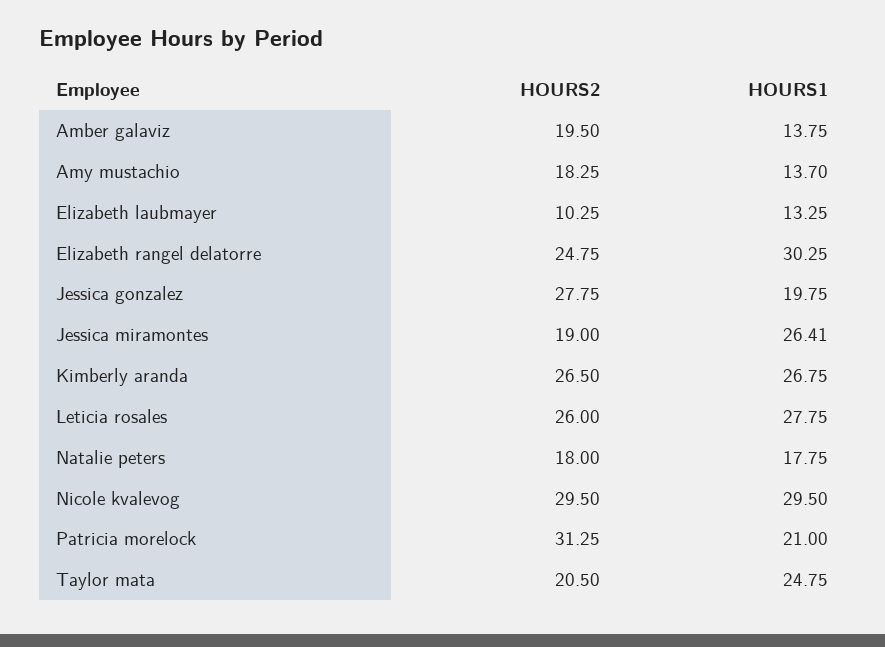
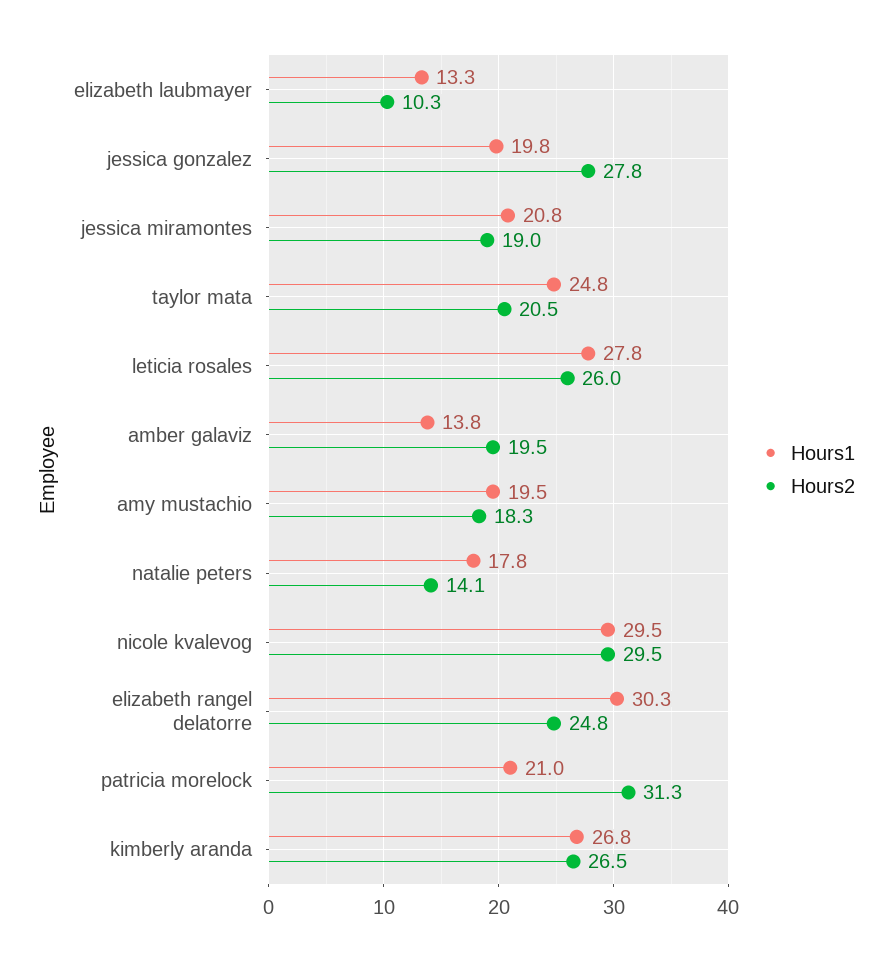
  {
    "HOURS2": {
      "Amber galaviz": 19.5,
      "Amy mustachio": 18.25,
      "Elizabeth laubmayer": 10.25,
      "Elizabeth rangel delatorre": 24.75,
      "Jessica gonzalez": 27.75,
      "Jessica miramontes": 19,
      "Kimberly aranda": 26.5,
      "Leticia rosales": 26,
-     "Natalie peters": 18,
+     "Natalie peters": 14.1,
      "Nicole kvalevog": 29.5,
      "Patricia morelock": 31.25,
      "Taylor mata": 20.5
    },
    "HOURS1": {
      "Amber galaviz": 13.75,
-     "Amy mustachio": 13.7,
+     "Amy mustachio": 19.5,
      "Elizabeth laubmayer": 13.25,
      "Elizabeth rangel delatorre": 30.25,
      "Jessica gonzalez": 19.75,
-     "Jessica miramontes": 26.41,
+     "Jessica miramontes": 20.8,
      "Kimberly aranda": 26.75,
      "Leticia rosales": 27.75,
      "Natalie peters": 17.75,
      "Nicole kvalevog": 29.5,
      "Patricia morelock": 21,
      "Taylor mata": 24.75
    }
  }

